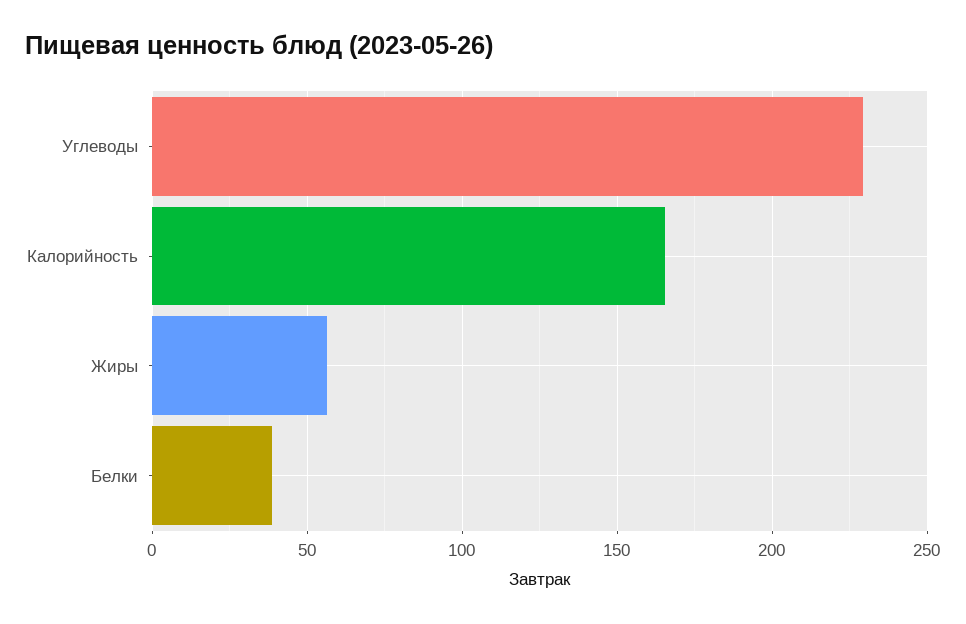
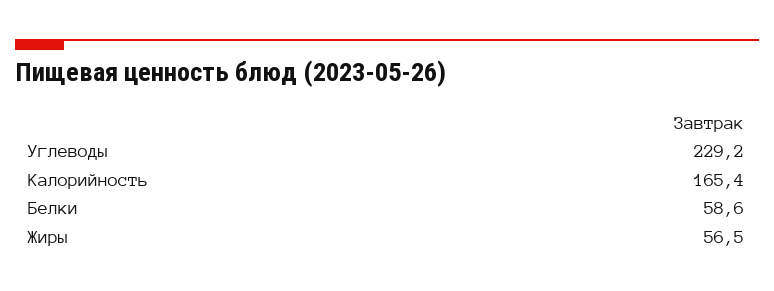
  {
    "Углеводы": 229.2,
    "Калорийность": 165.4,
    "Жиры": 56.5,
-   "Белки": 40
+   "Белки": 58.6
  }

